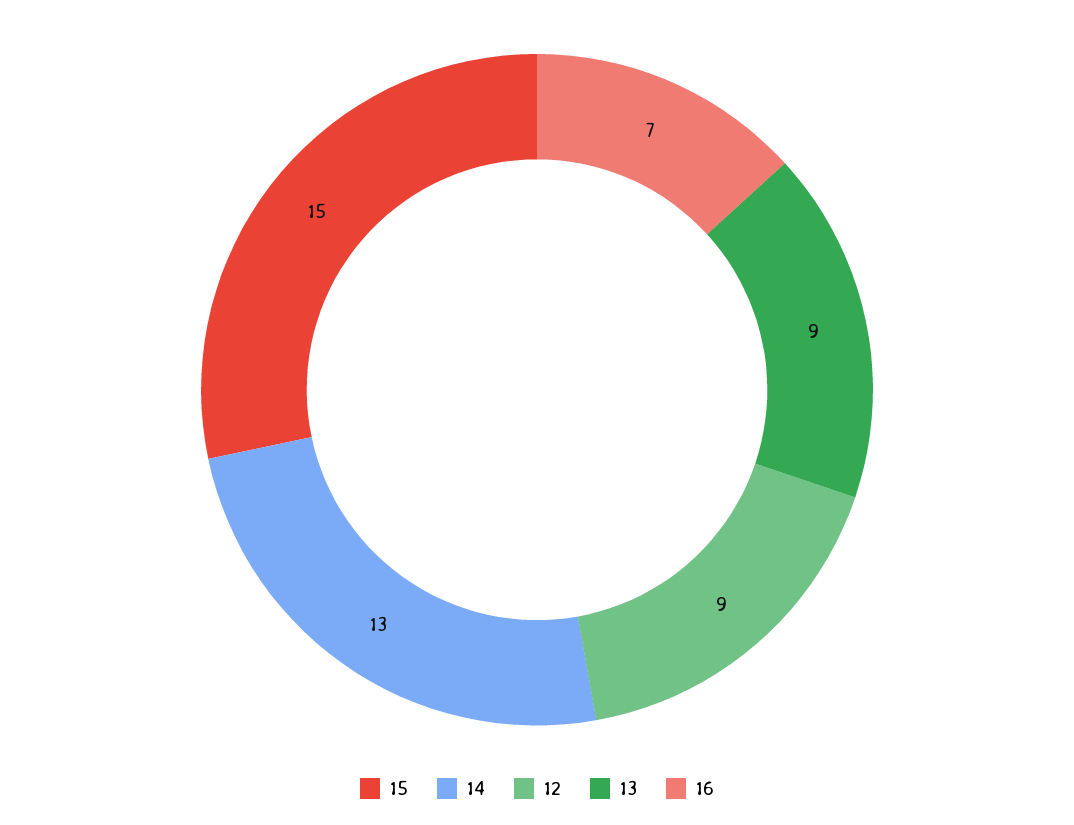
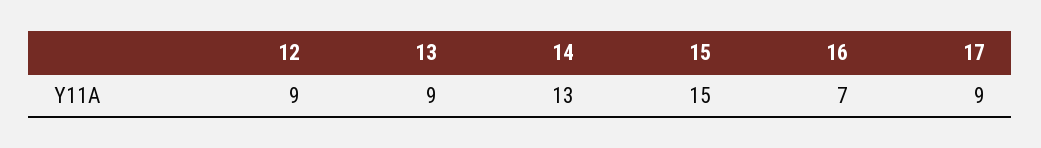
  {
    "15": 15,
    "14": 13,
    "12": 9,
    "13": 9,
-   "16": 7
+   "16": 7,
+   "17": 9
  }

